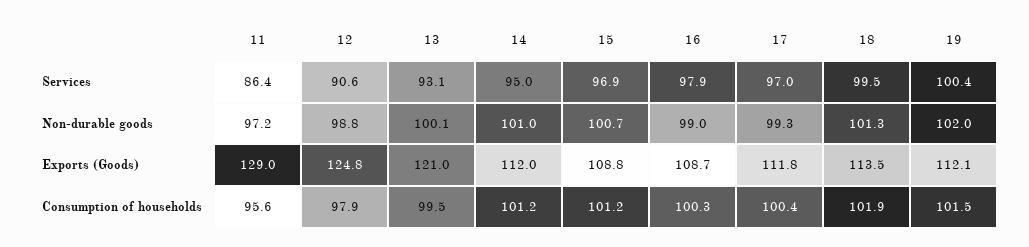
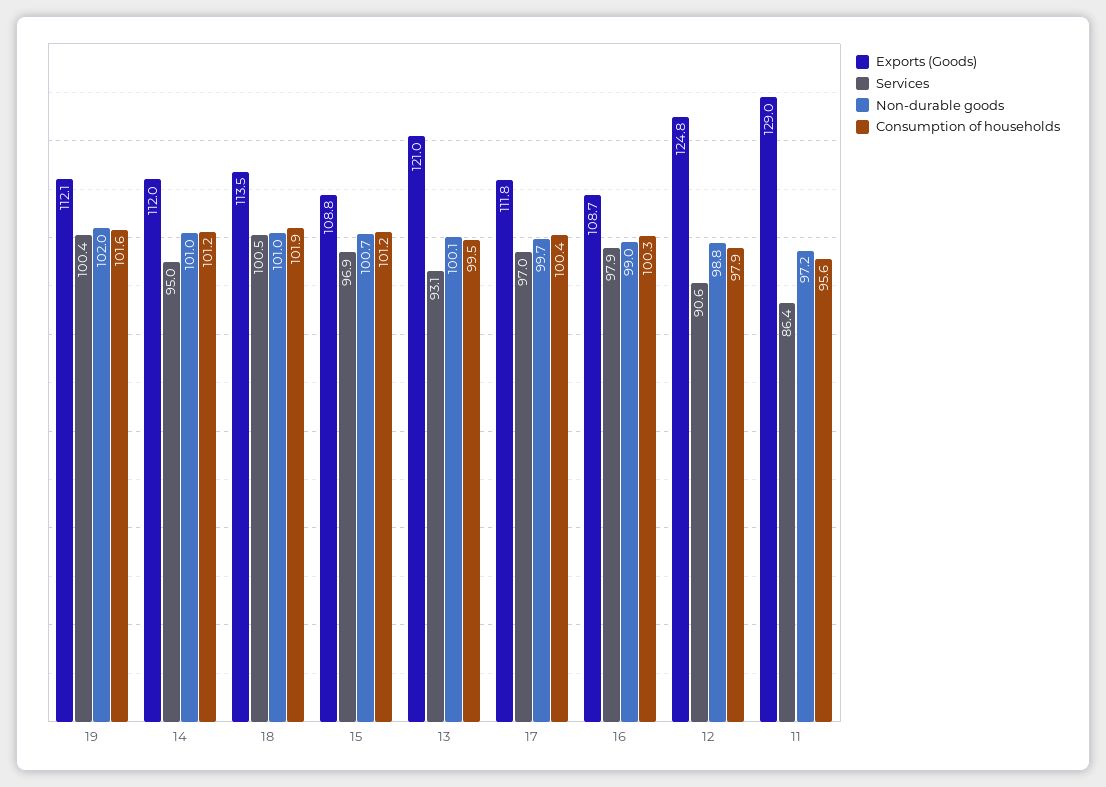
  {
    "Services": {
      "11": 86.4,
      "12": 90.6,
      "13": 93.1,
      "14": 95,
      "15": 96.9,
      "16": 97.9,
      "17": 97,
-     "18": 99.5,
+     "18": 100.5,
      "19": 100.4
    },
    "Non-durable goods": {
      "11": 97.2,
      "12": 98.8,
      "13": 100.1,
      "14": 101,
      "15": 100.7,
      "16": 99,
-     "17": 99.3,
+     "17": 99.7,
-     "18": 101.3,
+     "18": 101,
      "19": 102
    },
    "Exports (Goods)": {
      "11": 129,
      "12": 124.8,
      "13": 121,
      "14": 112,
      "15": 108.8,
      "16": 108.7,
      "17": 111.8,
      "18": 113.5,
      "19": 112.1
    },
    "Consumption of households": {
      "11": 95.6,
      "12": 97.9,
      "13": 99.5,
      "14": 101.2,
      "15": 101.2,
      "16": 100.3,
      "17": 100.4,
      "18": 101.9,
-     "19": 101.5
+     "19": 101.6
    }
  }

